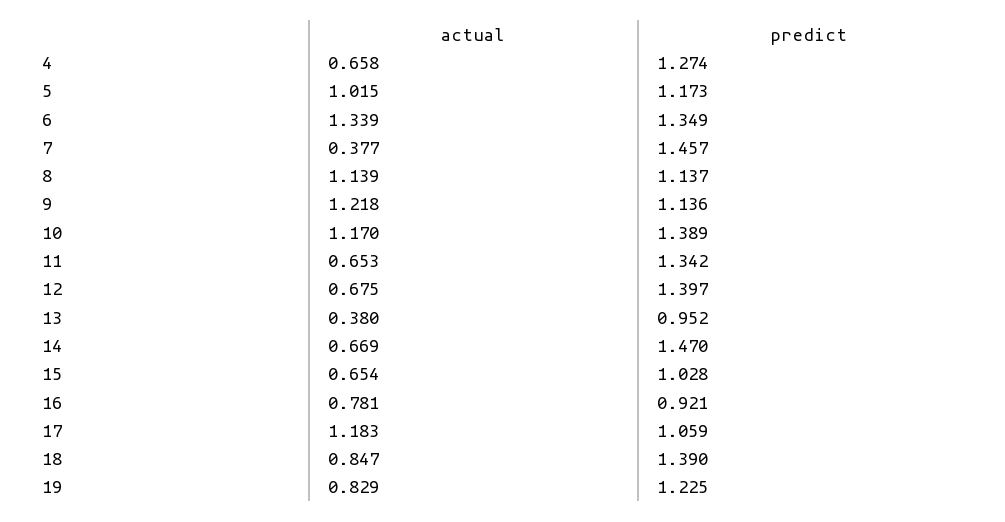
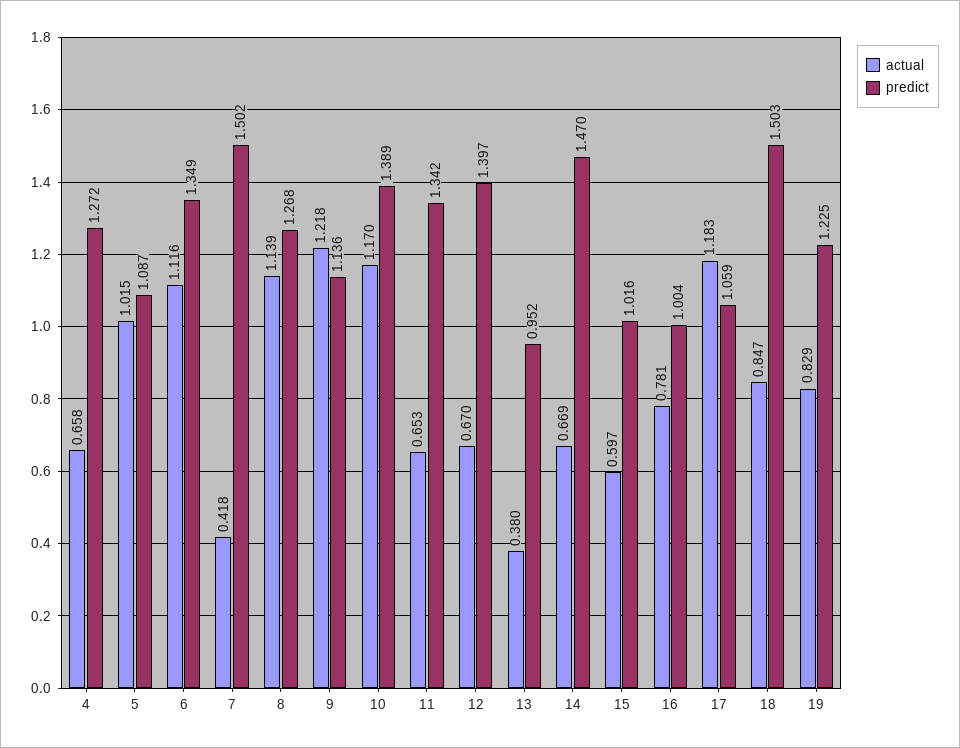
  {
    "actual": {
      "4": 0.658,
      "5": 1.015,
-     "6": 1.339,
+     "6": 1.116,
-     "7": 0.377,
+     "7": 0.418,
      "8": 1.139,
      "9": 1.218,
      "10": 1.17,
      "11": 0.653,
-     "12": 0.675,
+     "12": 0.67,
      "13": 0.38,
      "14": 0.669,
-     "15": 0.654,
+     "15": 0.597,
      "16": 0.781,
      "17": 1.183,
      "18": 0.847,
      "19": 0.829
    },
    "predict": {
-     "4": 1.274,
+     "4": 1.272,
-     "5": 1.173,
+     "5": 1.087,
      "6": 1.349,
-     "7": 1.457,
+     "7": 1.502,
-     "8": 1.137,
+     "8": 1.268,
      "9": 1.136,
      "10": 1.389,
      "11": 1.342,
      "12": 1.397,
      "13": 0.952,
      "14": 1.47,
-     "15": 1.028,
+     "15": 1.016,
-     "16": 0.921,
+     "16": 1.004,
      "17": 1.059,
-     "18": 1.39,
+     "18": 1.503,
      "19": 1.225
    }
  }

